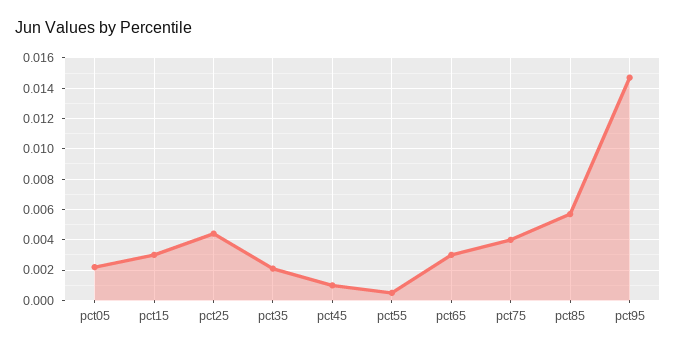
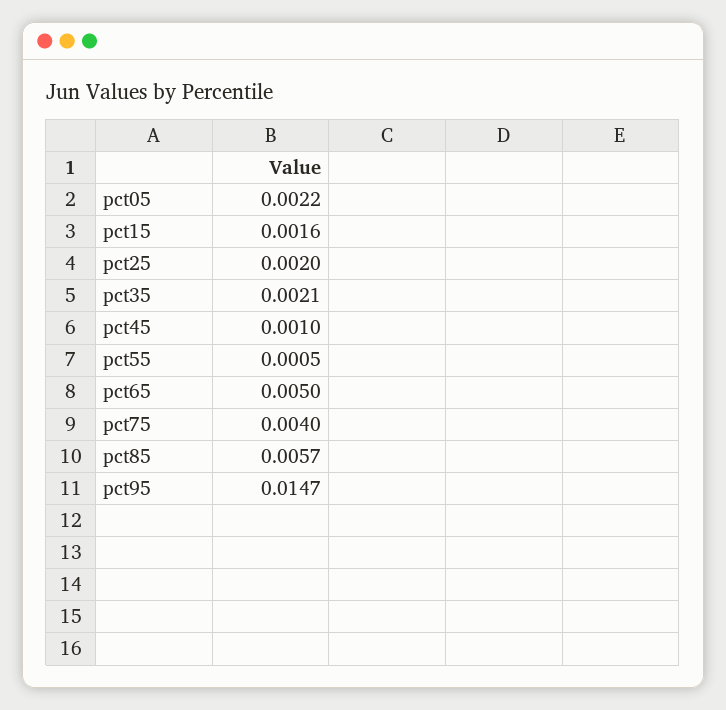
  {
    "pct05": 0.0022,
-   "pct15": 0.003,
+   "pct15": 0.0016,
-   "pct25": 0.0045,
+   "pct25": 0.002,
    "pct35": 0.0021,
    "pct45": 0.001,
    "pct55": 0.0005,
-   "pct65": 0.003,
+   "pct65": 0.005,
    "pct75": 0.004,
    "pct85": 0.0057,
    "pct95": 0.0147
  }

